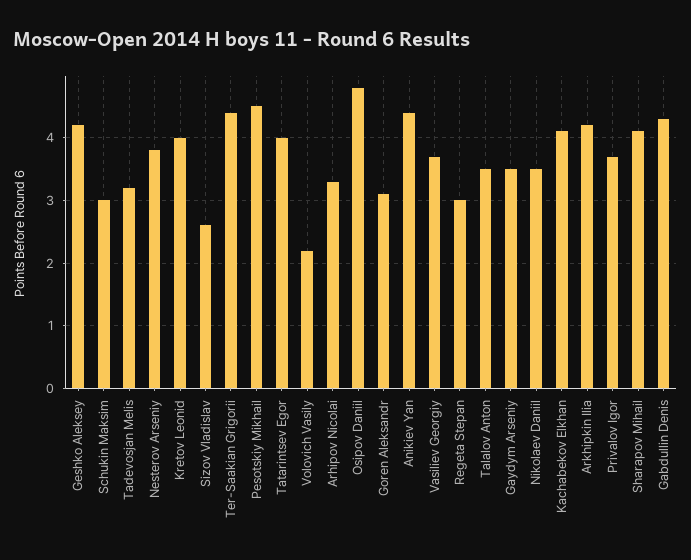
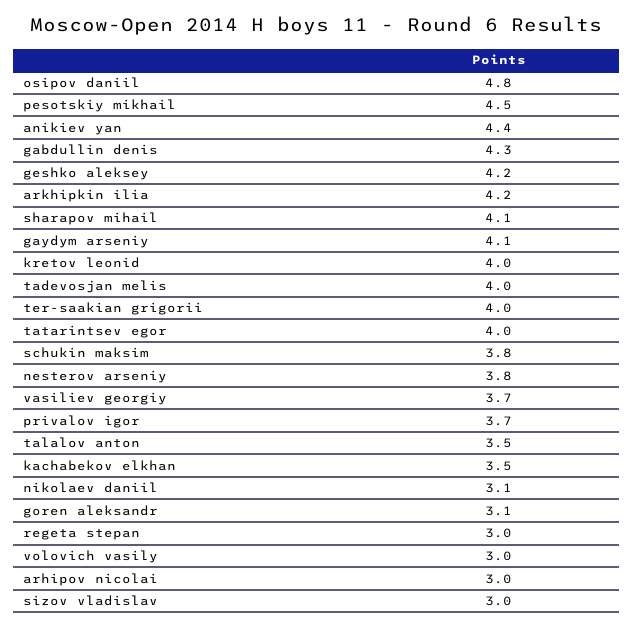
  {
    "Geshko Aleksey": 4.2,
-   "Schukin Maksim": 3,
+   "Schukin Maksim": 3.8,
-   "Tadevosjan Melis": 3.2,
+   "Tadevosjan Melis": 4,
    "Nesterov Arseniy": 3.8,
    "Kretov Leonid": 4,
-   "Sizov Vladislav": 2.6,
+   "Sizov Vladislav": 3,
-   "Ter-Saakian Grigorii": 4.4,
+   "Ter-Saakian Grigorii": 4,
    "Pesotskiy Mikhail": 4.5,
    "Tatarintsev Egor": 4,
-   "Volovich Vasily": 2.2,
+   "Volovich Vasily": 3,
-   "Arhipov Nicolai": 3.3,
+   "Arhipov Nicolai": 3,
    "Osipov Daniil": 4.8,
    "Goren Aleksandr": 3.1,
    "Anikiev Yan": 4.4,
    "Vasiliev Georgiy": 3.7,
    "Regeta Stepan": 3,
    "Talalov Anton": 3.5,
-   "Gaydym Arseniy": 3.5,
+   "Gaydym Arseniy": 4.1,
-   "Nikolaev Daniil": 3.5,
+   "Nikolaev Daniil": 3.1,
-   "Kachabekov Elkhan": 4.1,
+   "Kachabekov Elkhan": 3.5,
    "Arkhipkin Ilia": 4.2,
    "Privalov Igor": 3.7,
    "Sharapov Mihail": 4.1,
    "Gabdullin Denis": 4.3
  }

